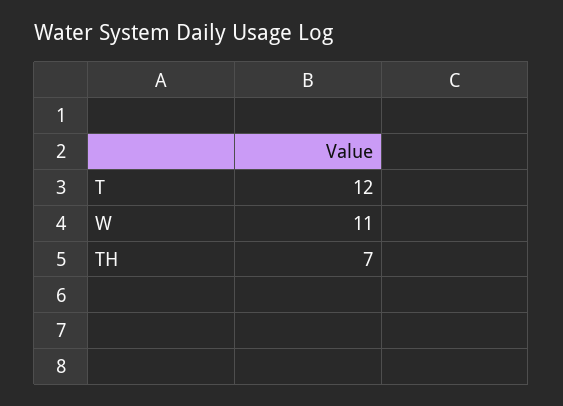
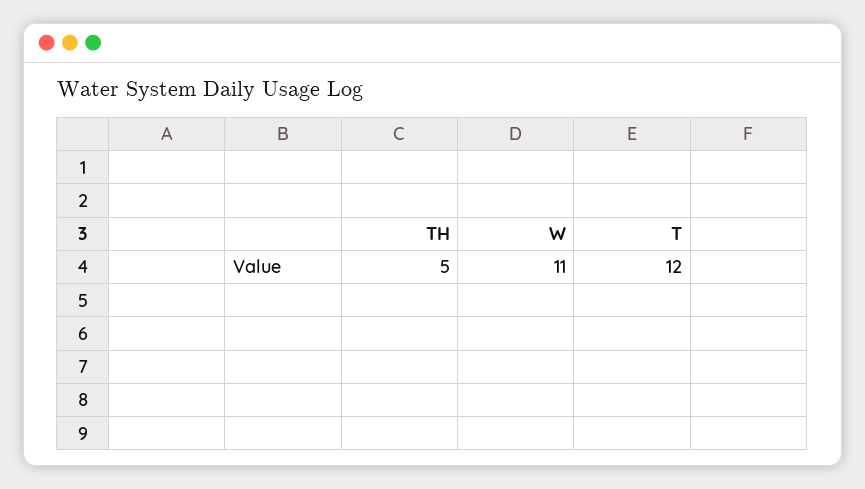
  {
    "T": 12,
    "W": 11,
-   "TH": 7
+   "TH": 5
  }

